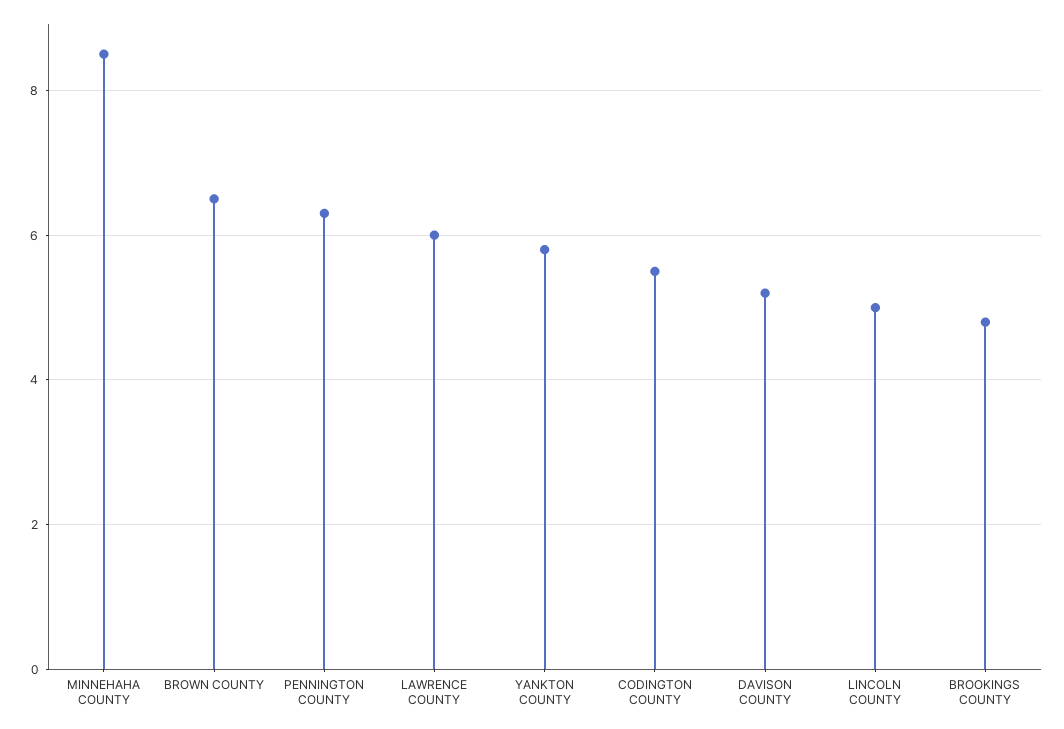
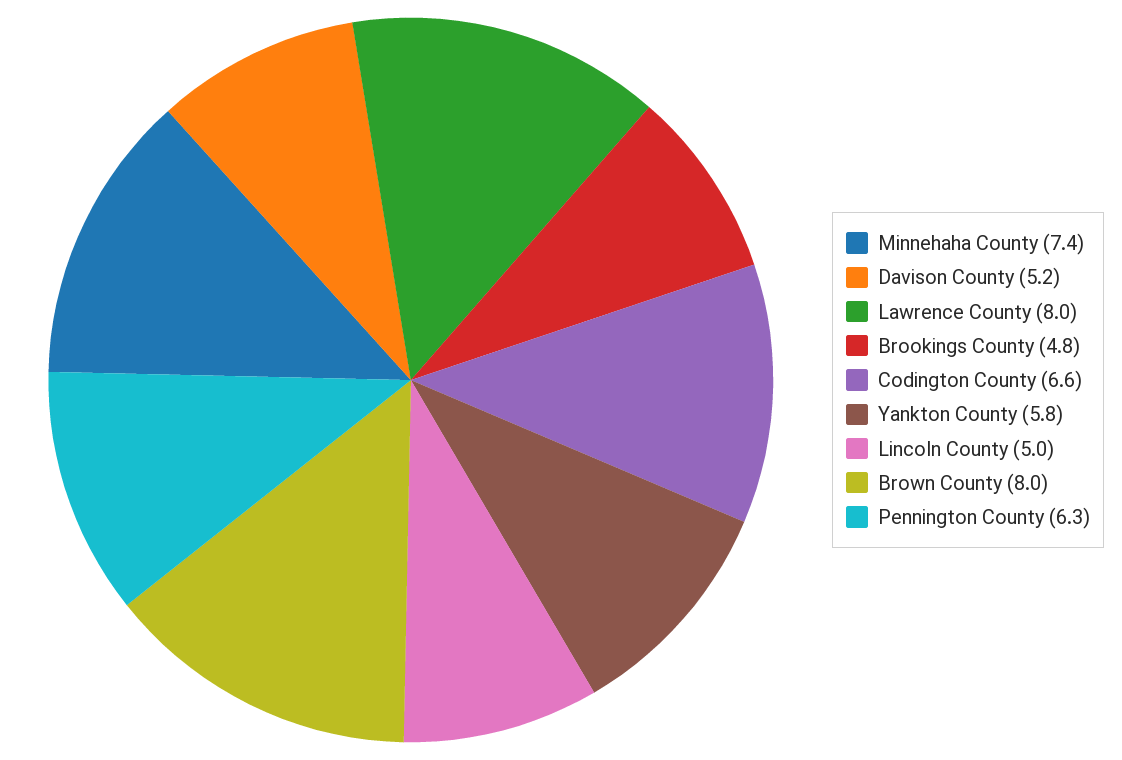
  {
-   "MINNEHAHA COUNTY": 8.5,
+   "MINNEHAHA COUNTY": 7.4,
-   "BROWN COUNTY": 6.5,
+   "BROWN COUNTY": 8,
    "PENNINGTON COUNTY": 6.3,
-   "LAWRENCE COUNTY": 6,
+   "LAWRENCE COUNTY": 8,
    "YANKTON COUNTY": 5.8,
-   "CODINGTON COUNTY": 5.5,
+   "CODINGTON COUNTY": 6.6,
    "DAVISON COUNTY": 5.2,
    "LINCOLN COUNTY": 5,
    "BROOKINGS COUNTY": 4.8
  }

